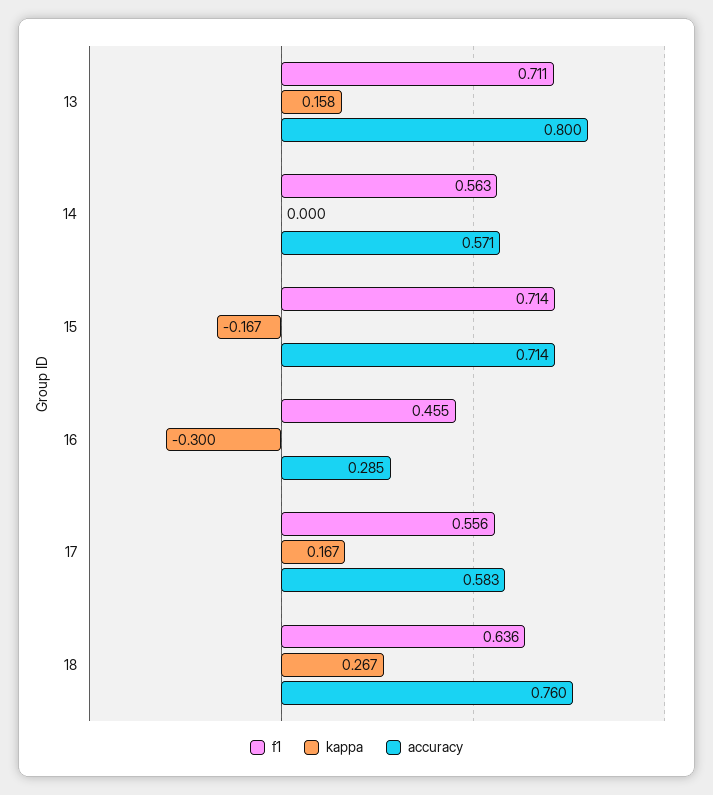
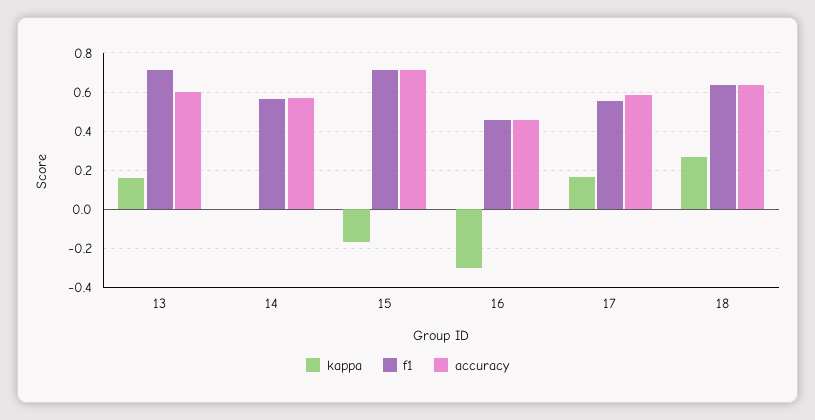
  {
    "f1": {
      "13": 0.711,
      "14": 0.563,
      "15": 0.714,
      "16": 0.455,
      "17": 0.556,
      "18": 0.636
    },
    "kappa": {
      "13": 0.158,
      "14": 0,
      "15": -0.167,
      "16": -0.3,
      "17": 0.167,
      "18": 0.267
    },
    "accuracy": {
-     "13": 0.8,
+     "13": 0.6,
      "14": 0.571,
      "15": 0.714,
-     "16": 0.285,
+     "16": 0.45,
      "17": 0.583,
-     "18": 0.76
+     "18": 0.65
    }
  }

